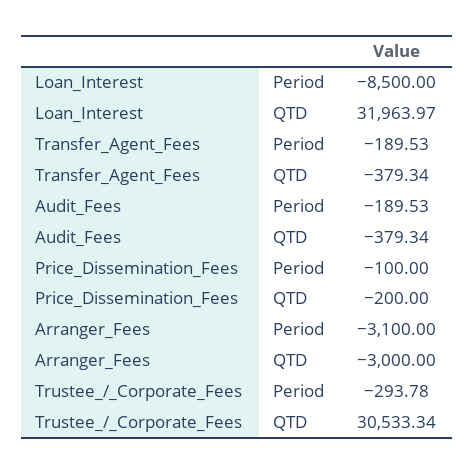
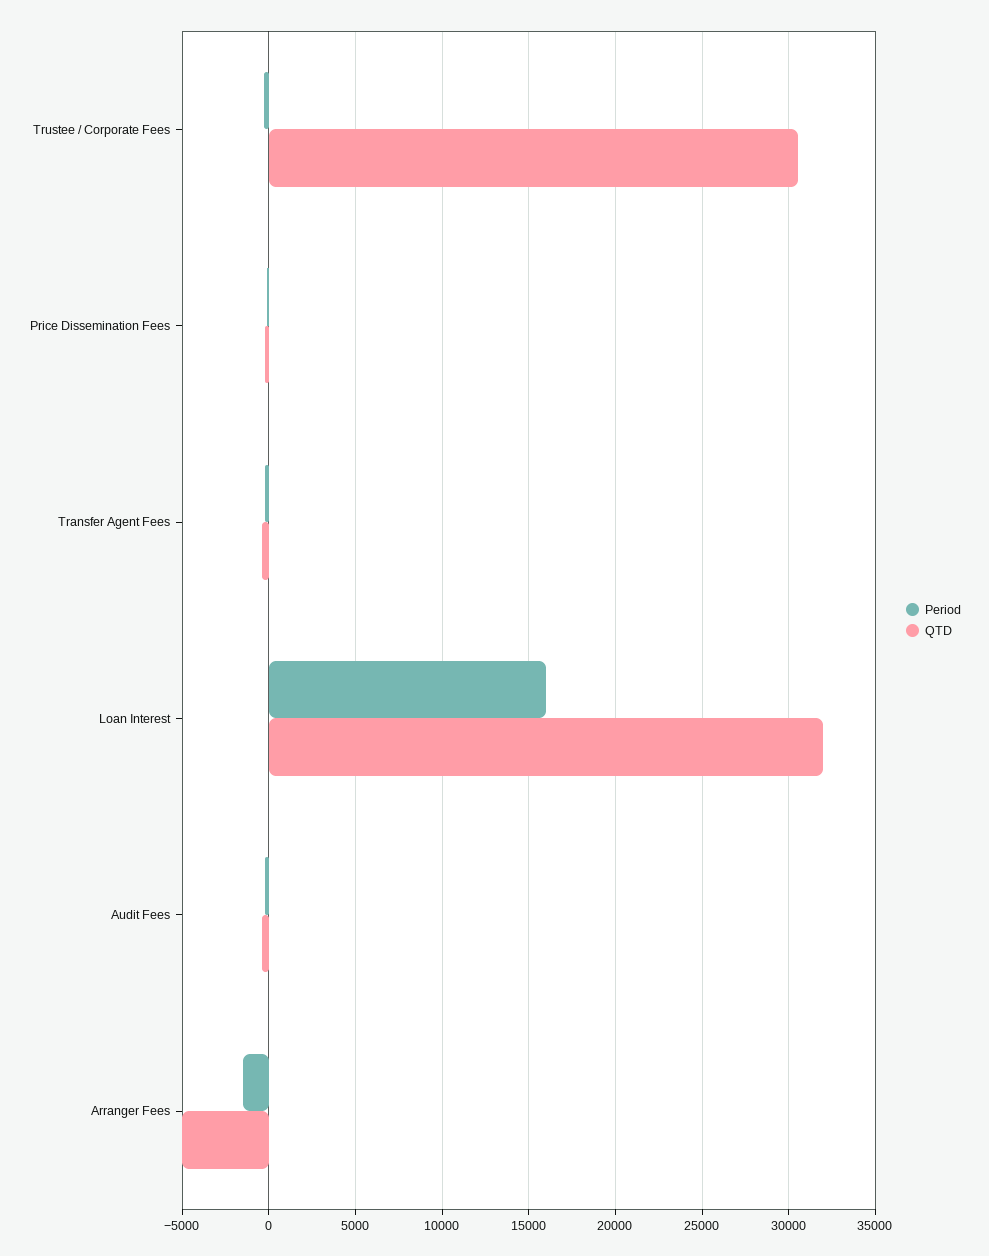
  {
    "Period": {
-     "Loan_Interest": -8500,
+     "Loan_Interest": 16000,
      "Transfer_Agent_Fees": -189.53,
      "Audit_Fees": -189.53,
      "Price_Dissemination_Fees": -100,
-     "Arranger_Fees": -3100,
+     "Arranger_Fees": -1500,
      "Trustee_/_Corporate_Fees": -293.78
    },
    "QTD": {
      "Loan_Interest": 31963.97,
      "Transfer_Agent_Fees": -379.34,
      "Audit_Fees": -379.34,
      "Price_Dissemination_Fees": -200,
-     "Arranger_Fees": -3000,
+     "Arranger_Fees": -5000,
      "Trustee_/_Corporate_Fees": 30533.34
    }
  }

